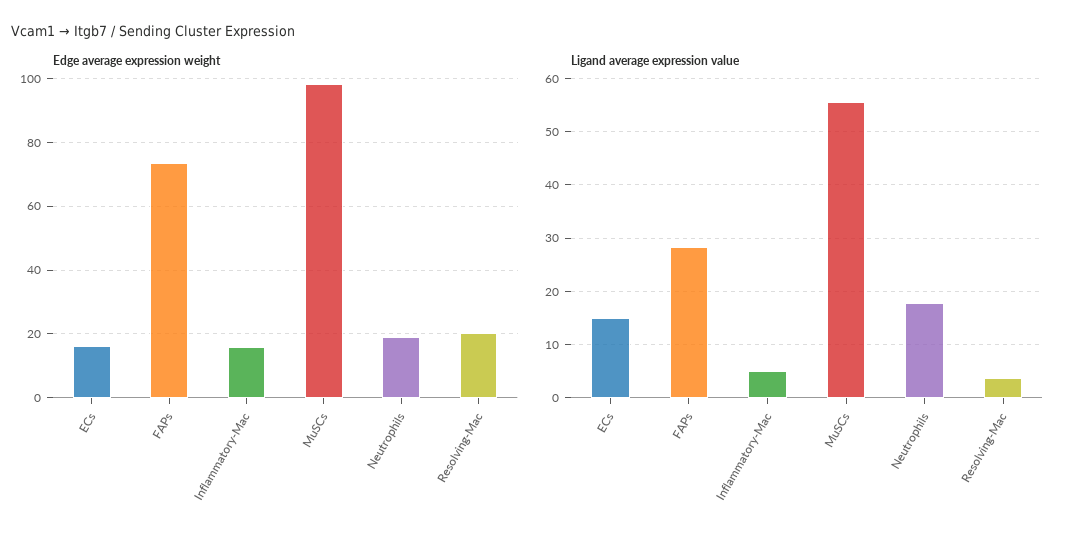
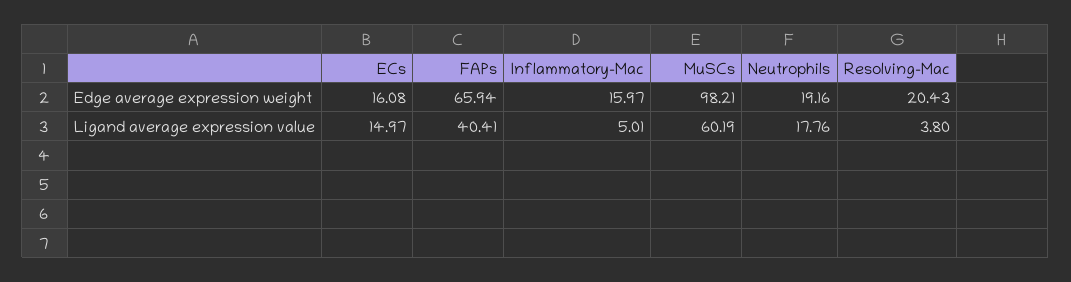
  {
    "Edge average expression weight": {
      "ECs": 16.08,
-     "FAPs": 74,
+     "FAPs": 65.94,
      "Inflammatory-Mac": 15.97,
      "MuSCs": 98.21,
      "Neutrophils": 19.16,
      "Resolving-Mac": 20.43
    },
    "Ligand average expression value": {
      "ECs": 14.97,
-     "FAPs": 28,
+     "FAPs": 40.41,
      "Inflammatory-Mac": 5.01,
-     "MuSCs": 56,
+     "MuSCs": 60.19,
      "Neutrophils": 17.76,
      "Resolving-Mac": 3.8
    }
  }

